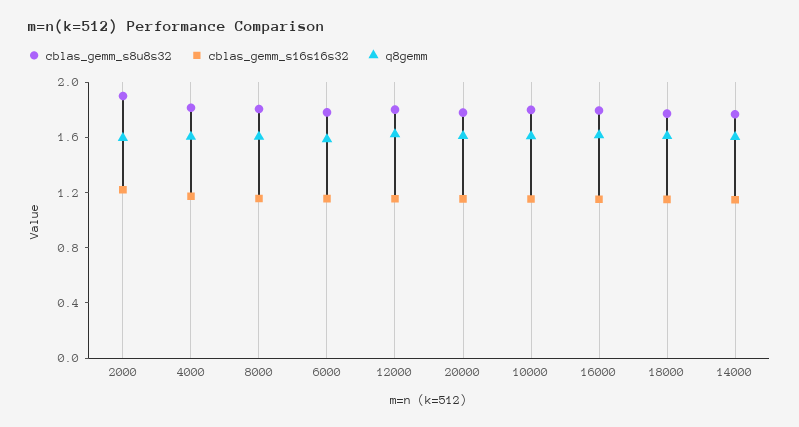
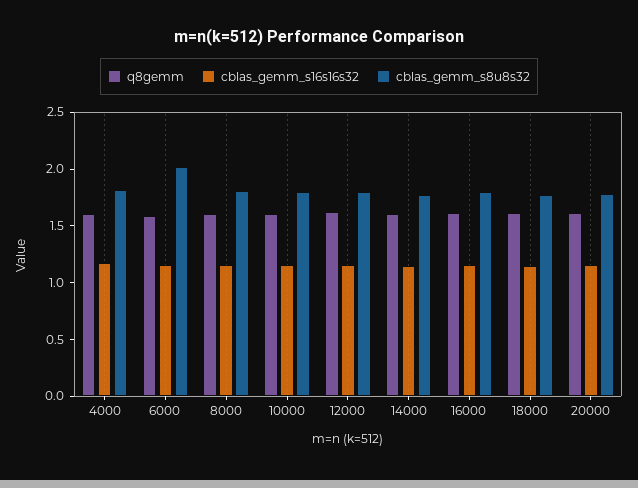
  {
    "cblas_gemm_s8u8s32": {
-     "2000": 1.9,
      "4000": 1.8,
      "8000": 1.8,
-     "6000": 1.8,
+     "6000": 2,
      "12000": 1.8,
      "20000": 1.8,
      "10000": 1.8,
      "16000": 1.8,
      "18000": 1.8,
      "14000": 1.8
    },
    "cblas_gemm_s16s16s32": {
-     "2000": 1.2,
      "4000": 1.2,
      "8000": 1.2,
      "6000": 1.2,
      "12000": 1.2,
      "20000": 1.2,
      "10000": 1.2,
      "16000": 1.2,
      "18000": 1.2,
      "14000": 1.1
    },
    "q8gemm": {
-     "2000": 1.6,
      "4000": 1.6,
      "8000": 1.6,
      "6000": 1.6,
      "12000": 1.6,
      "20000": 1.6,
      "10000": 1.6,
      "16000": 1.6,
      "18000": 1.6,
      "14000": 1.6
    }
  }

